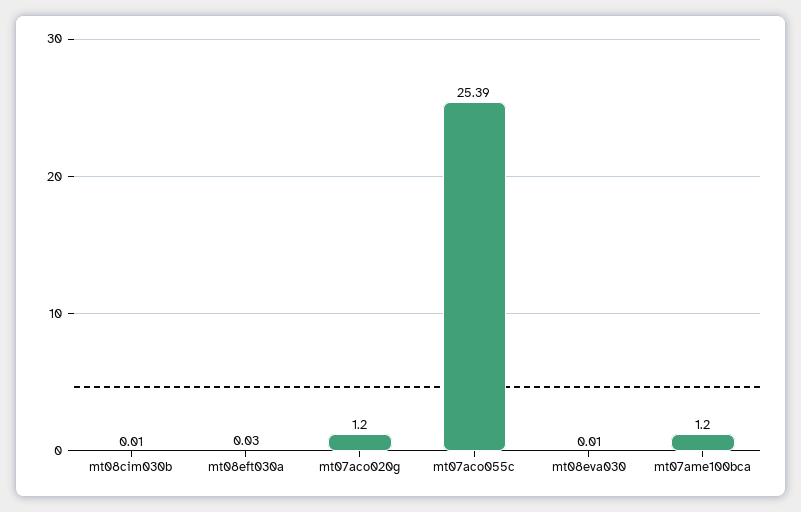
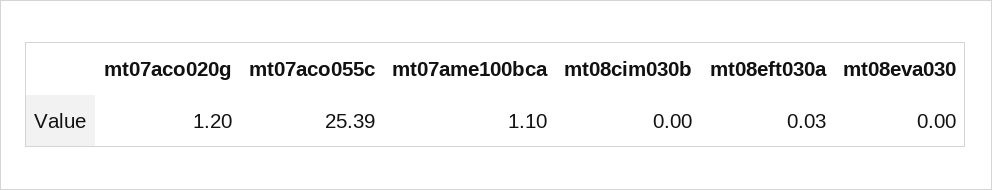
  {
-   "mt08cim030b": 0.01,
+   "mt08cim030b": 0,
    "mt08eft030a": 0.03,
    "mt07aco020g": 1.2,
    "mt07aco055c": 25.39,
-   "mt08eva030": 0.01,
+   "mt08eva030": 0,
-   "mt07ame100bca": 1.2
+   "mt07ame100bca": 1.1
  }

